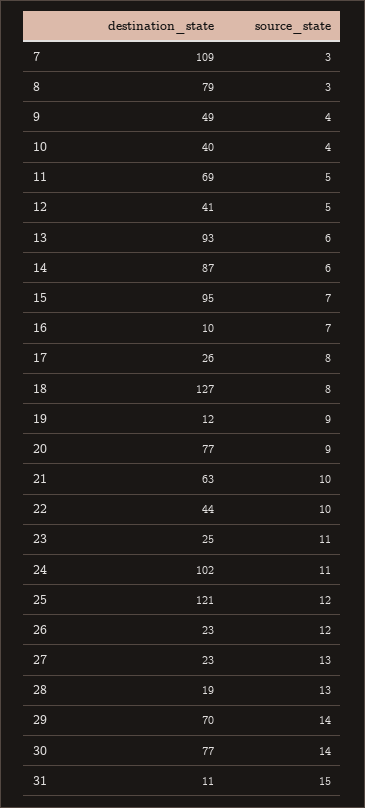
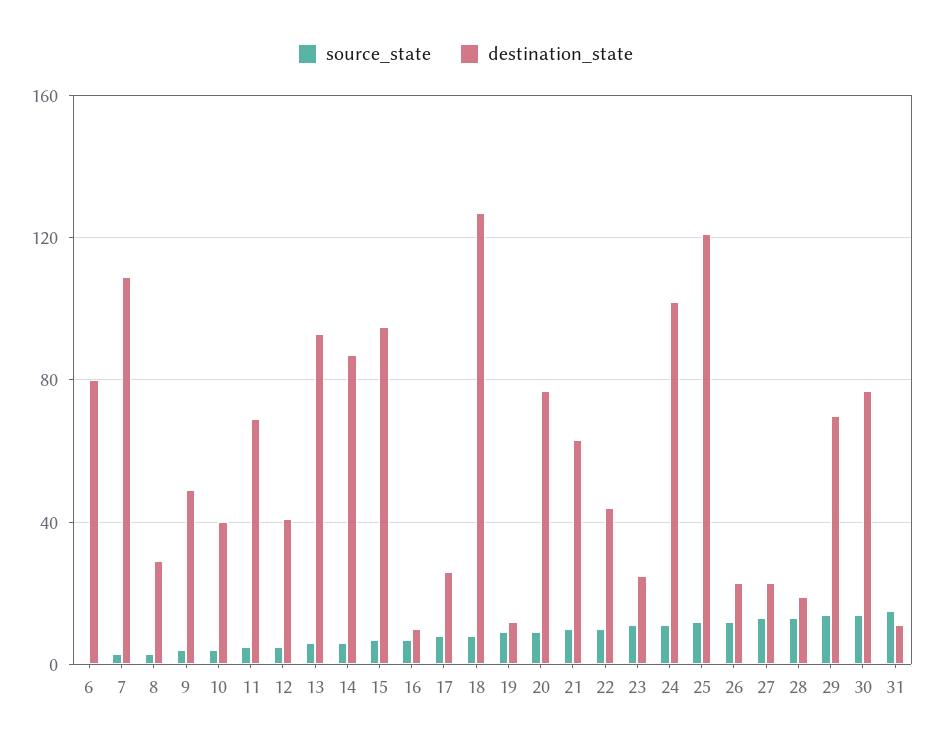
  {
    "destination_state": {
      "7": 109,
-     "8": 79,
+     "8": 30,
      "9": 49,
      "10": 40,
      "11": 69,
      "12": 41,
      "13": 93,
      "14": 87,
      "15": 95,
      "16": 10,
      "17": 26,
      "18": 127,
      "19": 12,
      "20": 77,
      "21": 63,
      "22": 44,
      "23": 25,
      "24": 102,
      "25": 121,
      "26": 23,
      "27": 23,
      "28": 19,
      "29": 70,
      "30": 77,
-     "31": 11
+     "31": 11,
+     "6": 80
    },
    "source_state": {
      "7": 3,
      "8": 3,
      "9": 4,
      "10": 4,
      "11": 5,
      "12": 5,
      "13": 6,
      "14": 6,
      "15": 7,
      "16": 7,
      "17": 8,
      "18": 8,
      "19": 9,
      "20": 9,
      "21": 10,
      "22": 10,
      "23": 11,
      "24": 11,
      "25": 12,
      "26": 12,
      "27": 13,
      "28": 13,
      "29": 14,
      "30": 14,
-     "31": 15
+     "31": 15,
+     "6": 0
    }
  }

